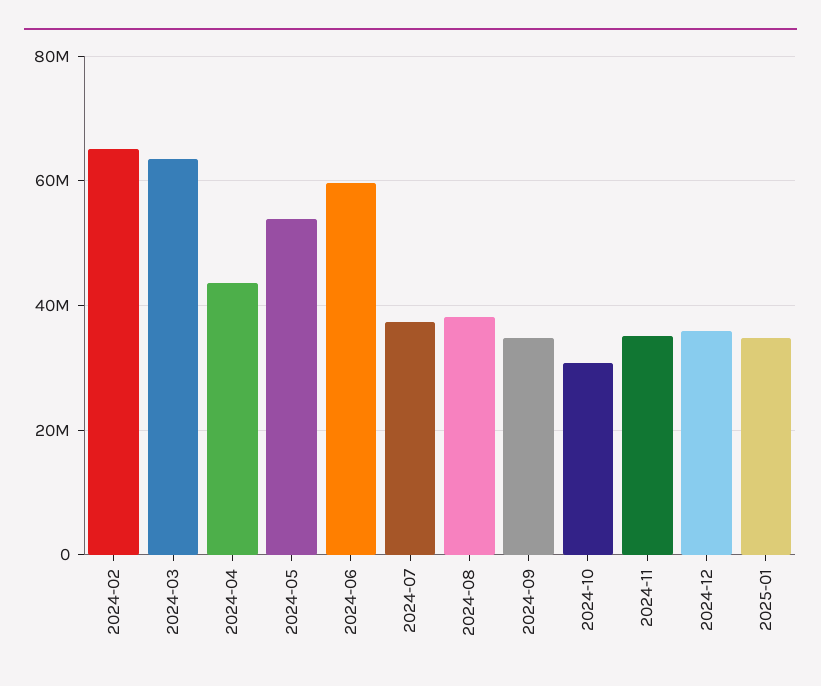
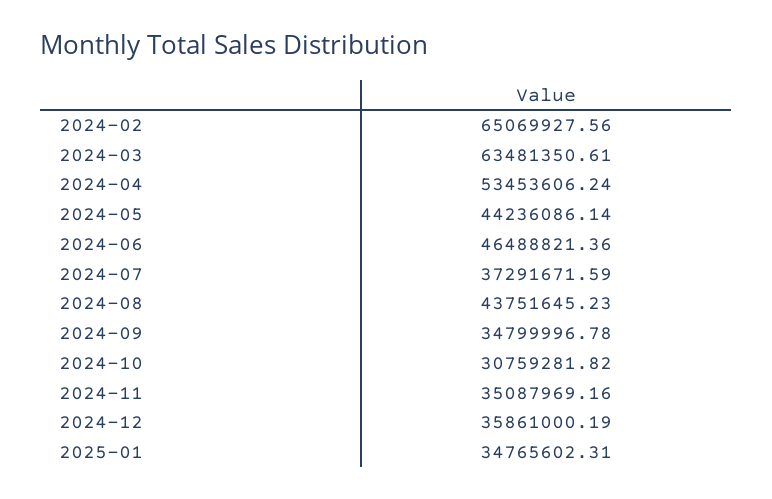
  {
    "2024-02": 65069927.56,
    "2024-03": 63481350.61,
-   "2024-04": 44000000,
+   "2024-04": 53453606.24,
-   "2024-05": 54000000,
+   "2024-05": 44236086.14,
-   "2024-06": 60000000,
+   "2024-06": 46488821.36,
    "2024-07": 37291671.59,
-   "2024-08": 38000000,
+   "2024-08": 43751645.23,
    "2024-09": 34799996.78,
    "2024-10": 30759281.82,
    "2024-11": 35087969.16,
    "2024-12": 35861000.19,
    "2025-01": 34765602.31
  }

